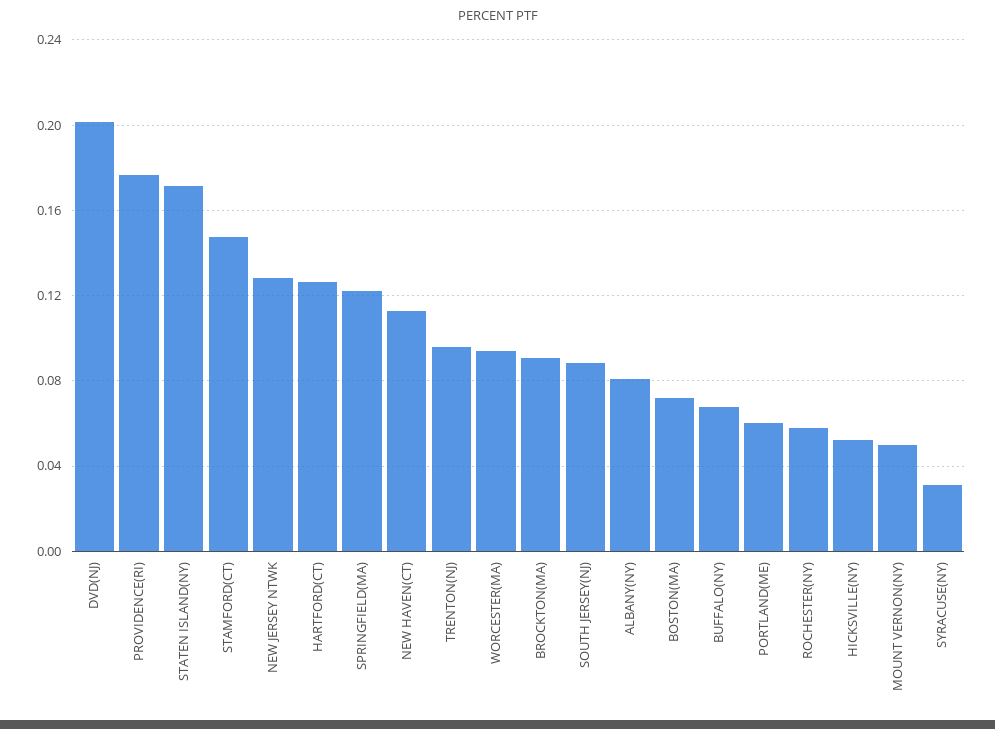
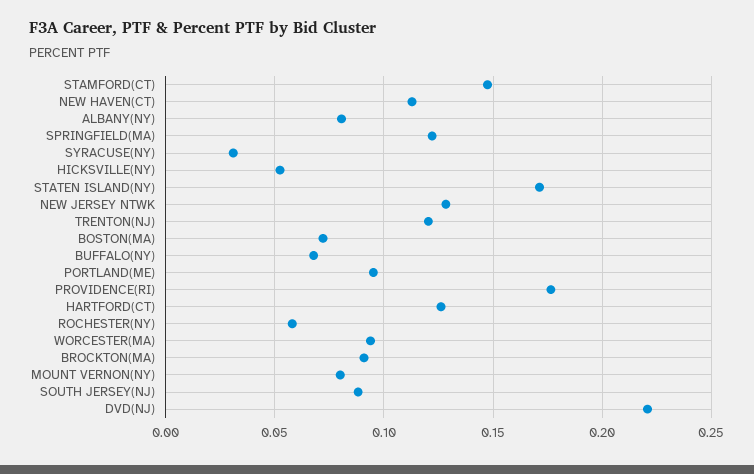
  {
-   "DVD(NJ)": 0.2,
+   "DVD(NJ)": 0.22,
    "PROVIDENCE(RI)": 0.175,
    "STATEN ISLAND(NY)": 0.17,
    "STAMFORD(CT)": 0.15,
    "NEW JERSEY NTWK": 0.13,
    "HARTFORD(CT)": 0.125,
    "SPRINGFIELD(MA)": 0.12,
    "NEW HAVEN(CT)": 0.115,
-   "TRENTON(NJ)": 0.095,
+   "TRENTON(NJ)": 0.12,
    "WORCESTER(MA)": 0.095,
    "BROCKTON(MA)": 0.09,
    "SOUTH JERSEY(NJ)": 0.09,
    "ALBANY(NY)": 0.08,
    "BOSTON(MA)": 0.07,
    "BUFFALO(NY)": 0.07,
-   "PORTLAND(ME)": 0.06,
+   "PORTLAND(ME)": 0.095,
    "ROCHESTER(NY)": 0.06,
    "HICKSVILLE(NY)": 0.05,
-   "MOUNT VERNON(NY)": 0.05,
+   "MOUNT VERNON(NY)": 0.08,
    "SYRACUSE(NY)": 0.03
  }

